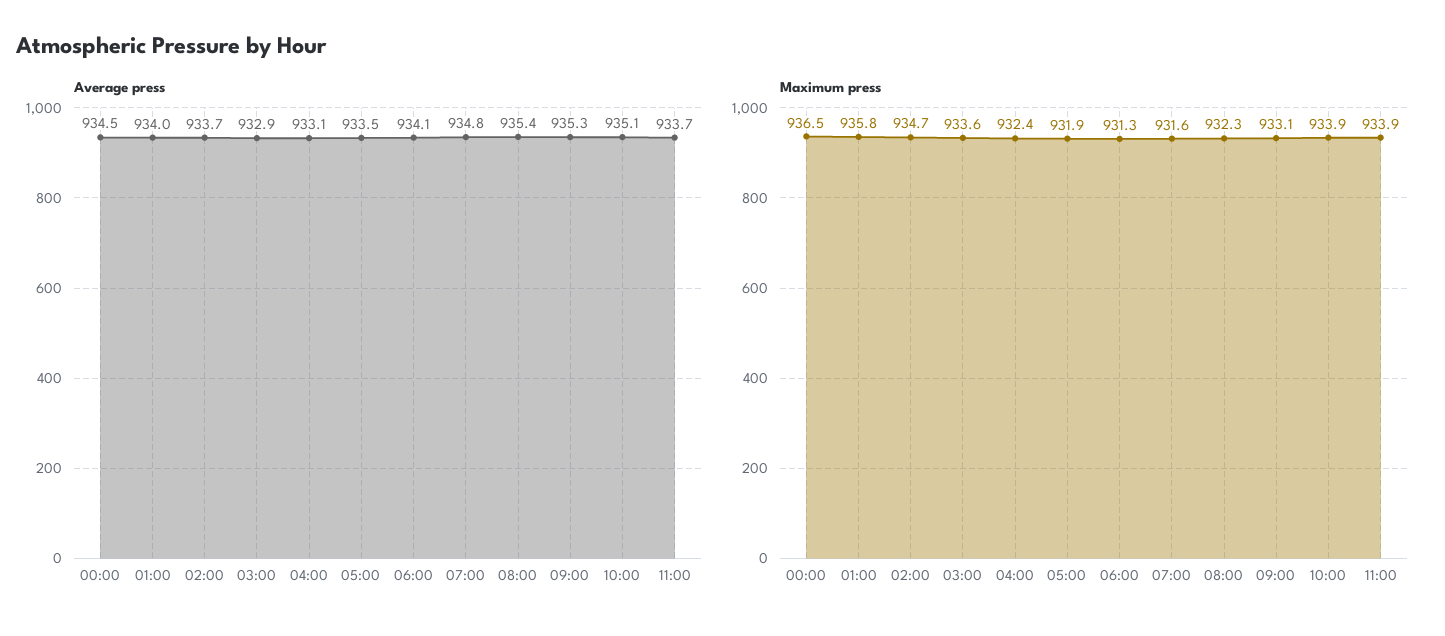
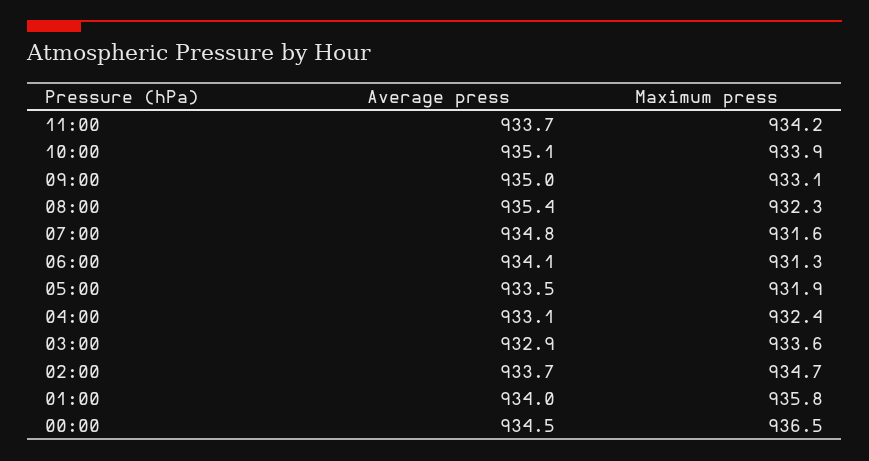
  {
    "Average press": {
      "00:00": 934.5,
      "01:00": 934,
      "02:00": 933.7,
      "03:00": 932.9,
      "04:00": 933.1,
      "05:00": 933.5,
      "06:00": 934.1,
      "07:00": 934.8,
      "08:00": 935.4,
-     "09:00": 935.3,
+     "09:00": 935,
      "10:00": 935.1,
      "11:00": 933.7
    },
    "Maximum press": {
      "00:00": 936.5,
      "01:00": 935.8,
      "02:00": 934.7,
      "03:00": 933.6,
      "04:00": 932.4,
      "05:00": 931.9,
      "06:00": 931.3,
      "07:00": 931.6,
      "08:00": 932.3,
      "09:00": 933.1,
      "10:00": 933.9,
-     "11:00": 933.9
+     "11:00": 934.2
    }
  }

